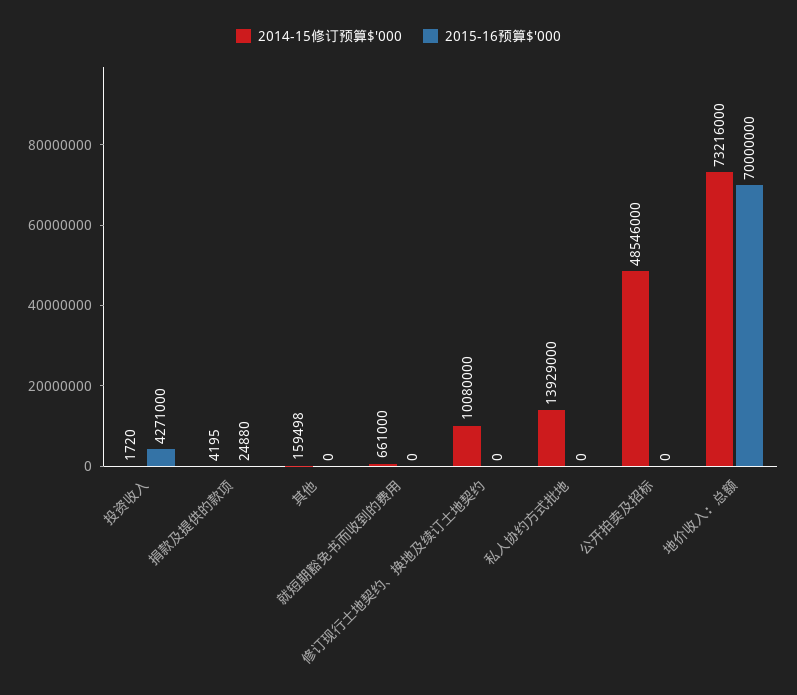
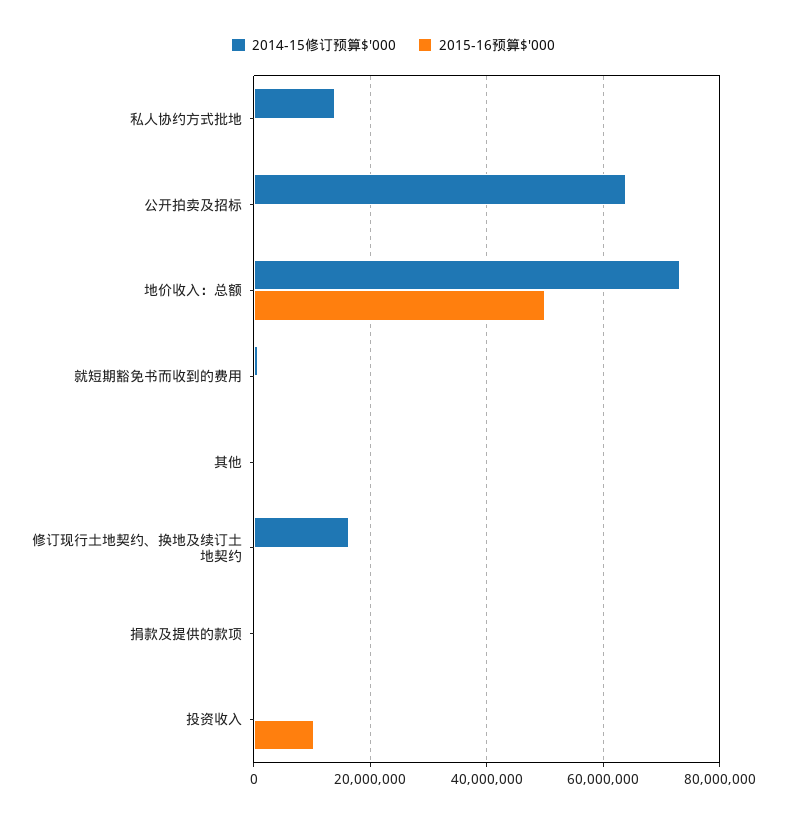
  {
    "2014-15修订预算$'000": {
      "投资收入": 1720,
      "捐款及提供的款项": 4195,
      "其他": 159498,
      "就短期豁免书而收到的费用": 661000,
-     "修订现行土地契约、换地及续订土地契约": 10080000,
+     "修订现行土地契约、换地及续订土地契约": 16000000,
      "私人协约方式批地": 13929000,
-     "公开拍卖及招标": 48546000,
+     "公开拍卖及招标": 64000000,
      "地价收入：总额": 73216000
    },
    "2015-16预算$'000": {
-     "投资收入": 4271000,
+     "投资收入": 10000000,
      "捐款及提供的款项": 24880,
      "其他": 0,
      "就短期豁免书而收到的费用": 0,
      "修订现行土地契约、换地及续订土地契约": 0,
      "私人协约方式批地": 0,
      "公开拍卖及招标": 0,
-     "地价收入：总额": 70000000
+     "地价收入：总额": 50000000
    }
  }

